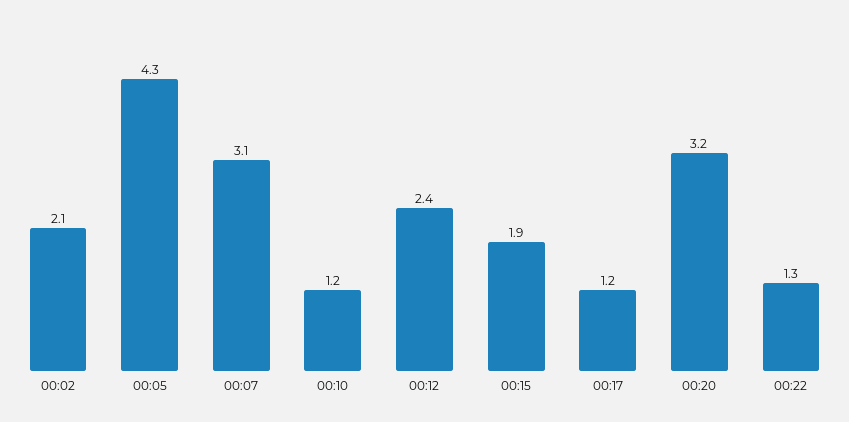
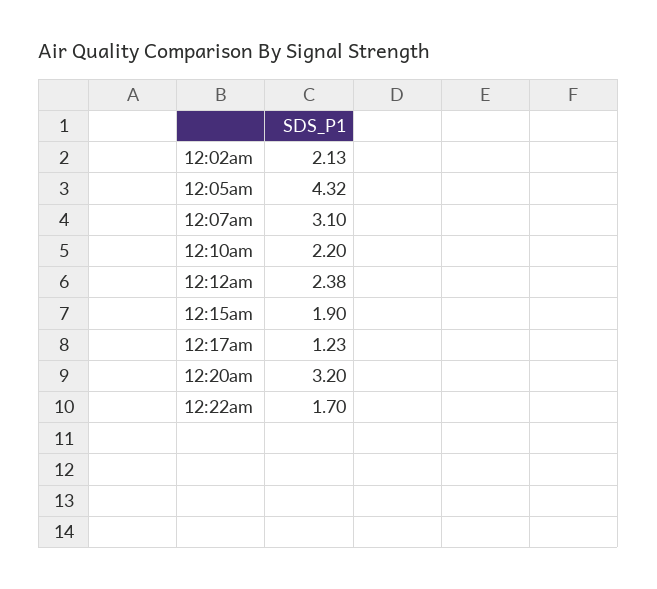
  {
    "00:02": 2.13,
    "00:05": 4.32,
    "00:07": 3.1,
-   "00:10": 1.2,
+   "00:10": 2.2,
    "00:12": 2.38,
    "00:15": 1.9,
    "00:17": 1.23,
    "00:20": 3.2,
-   "00:22": 1.3
+   "00:22": 1.7
  }

